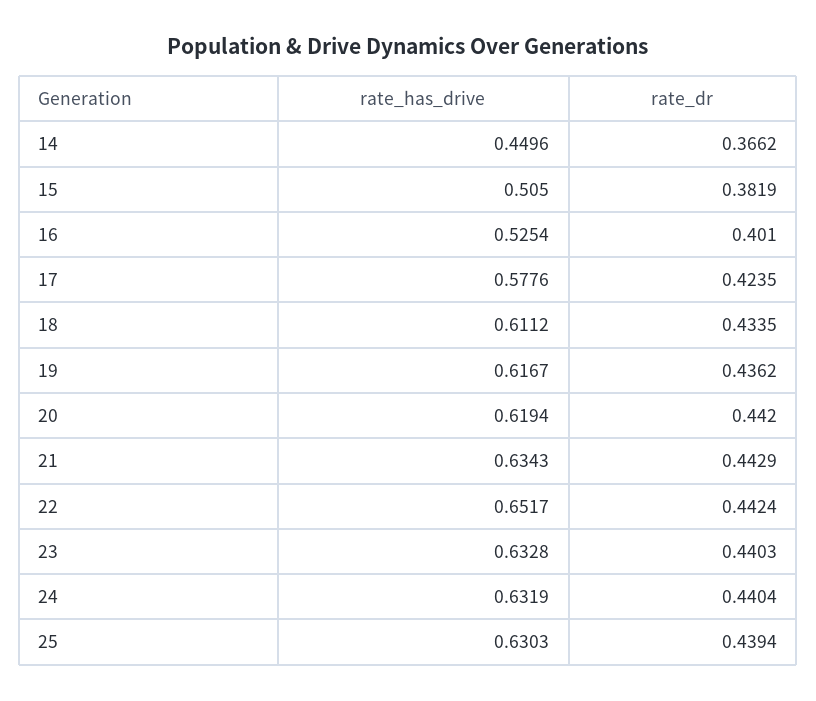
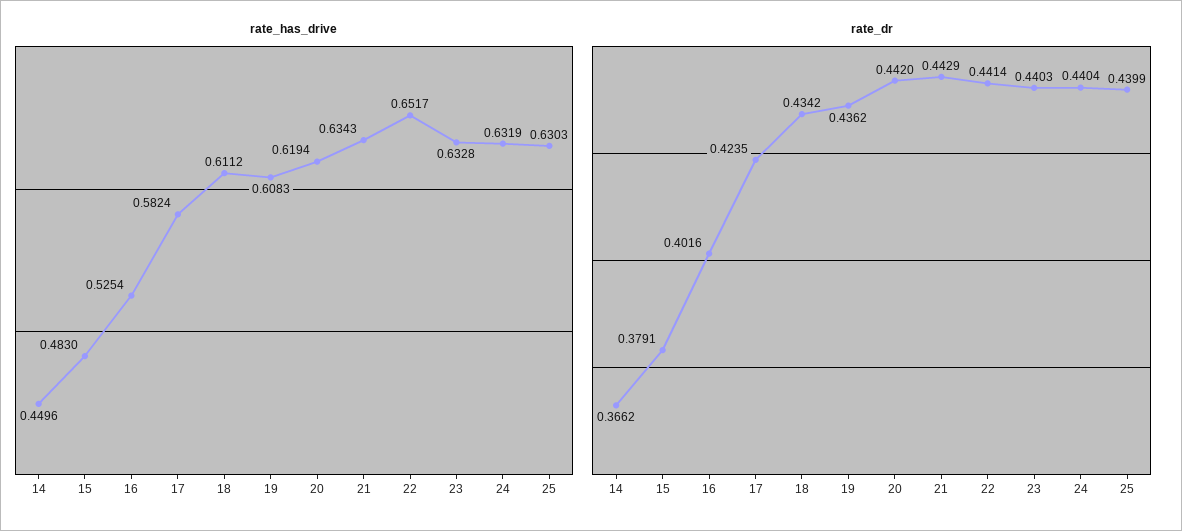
  {
    "rate_has_drive": {
      "14": 0.4496,
-     "15": 0.505,
+     "15": 0.483,
      "16": 0.5254,
-     "17": 0.5776,
+     "17": 0.5824,
      "18": 0.6112,
-     "19": 0.6167,
+     "19": 0.6083,
      "20": 0.6194,
      "21": 0.6343,
      "22": 0.6517,
      "23": 0.6328,
      "24": 0.6319,
      "25": 0.6303
    },
    "rate_dr": {
      "14": 0.3662,
-     "15": 0.3819,
+     "15": 0.3791,
-     "16": 0.401,
+     "16": 0.4016,
      "17": 0.4235,
-     "18": 0.4335,
+     "18": 0.4342,
      "19": 0.4362,
      "20": 0.442,
      "21": 0.4429,
-     "22": 0.4424,
+     "22": 0.4414,
      "23": 0.4403,
      "24": 0.4404,
-     "25": 0.4394
+     "25": 0.4399
    }
  }

